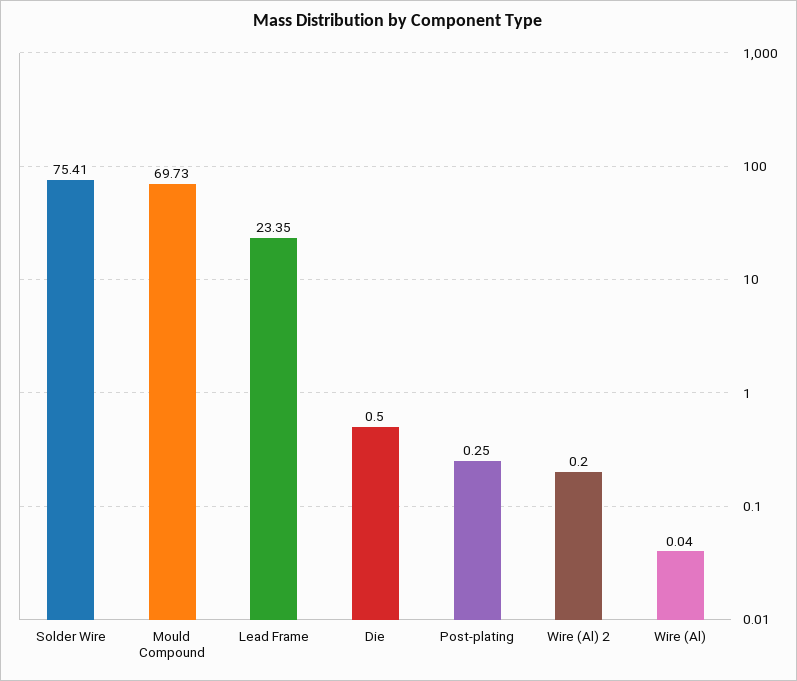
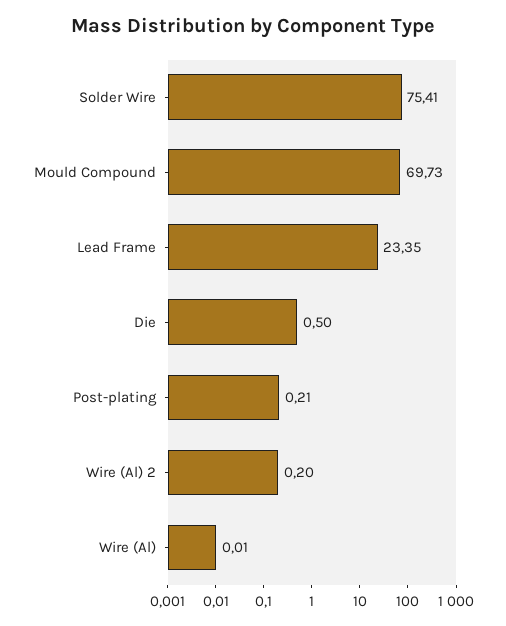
  {
    "Solder Wire": 75.41,
    "Mould Compound": 69.73,
    "Lead Frame": 23.35,
    "Die": 0.5,
-   "Post-plating": 0.25,
+   "Post-plating": 0.21,
    "Wire (Al) 2": 0.2,
-   "Wire (Al)": 0.04
+   "Wire (Al)": 0.01
  }

